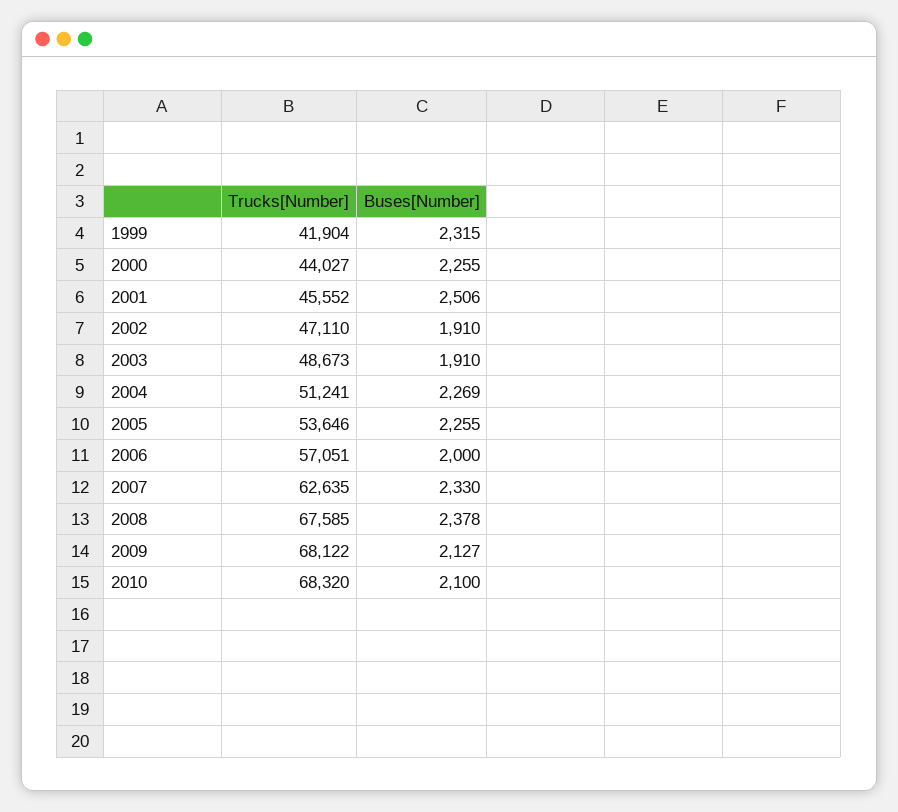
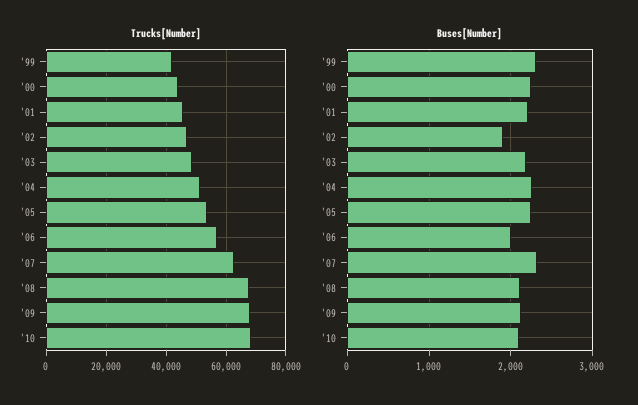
  {
    "Trucks[Number]": {
      "1999": 41904,
      "2000": 44027,
      "2001": 45552,
      "2002": 47110,
      "2003": 48673,
      "2004": 51241,
      "2005": 53646,
      "2006": 57051,
      "2007": 62635,
      "2008": 67585,
      "2009": 68122,
      "2010": 68320
    },
    "Buses[Number]": {
      "1999": 2315,
      "2000": 2255,
-     "2001": 2506,
+     "2001": 2200,
      "2002": 1910,
-     "2003": 1910,
+     "2003": 2200,
      "2004": 2269,
      "2005": 2255,
      "2006": 2000,
      "2007": 2330,
-     "2008": 2378,
+     "2008": 2100,
      "2009": 2127,
      "2010": 2100
    }
  }

